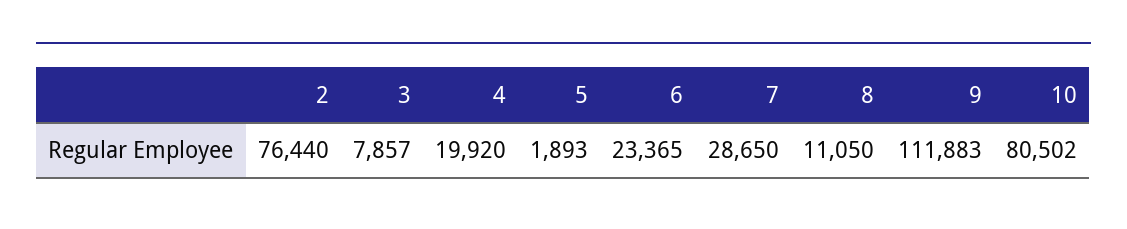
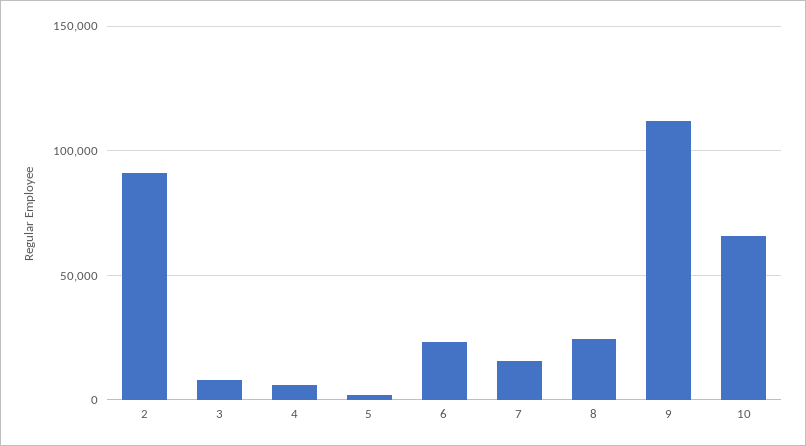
  {
-   "2": 76440,
+   "2": 90000,
    "3": 7857,
-   "4": 19920,
+   "4": 5000,
    "5": 1893,
    "6": 23365,
-   "7": 28650,
+   "7": 15000,
-   "8": 11050,
+   "8": 25000,
    "9": 111883,
-   "10": 80502
+   "10": 65000
  }

